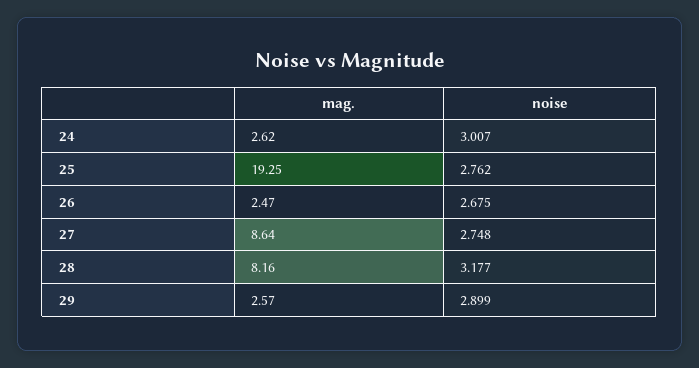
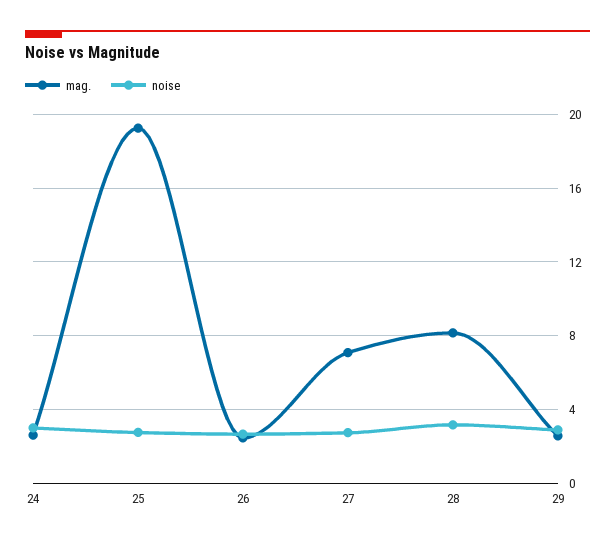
  {
    "mag.": {
      "24": 2.62,
      "25": 19.25,
      "26": 2.47,
-     "27": 8.64,
+     "27": 7,
      "28": 8.16,
      "29": 2.57
    },
    "noise": {
      "24": 3.007,
      "25": 2.762,
      "26": 2.675,
      "27": 2.748,
      "28": 3.177,
      "29": 2.899
    }
  }

